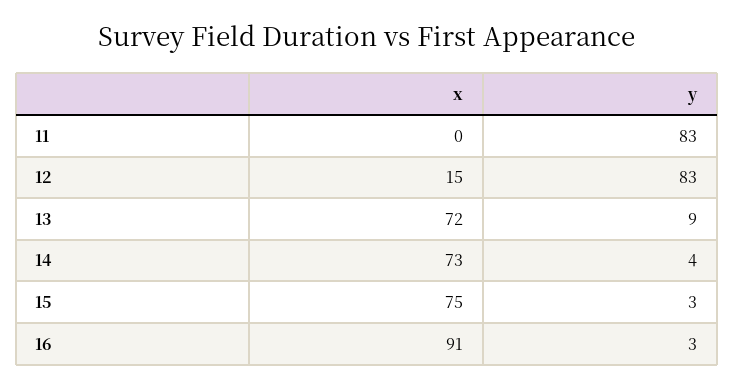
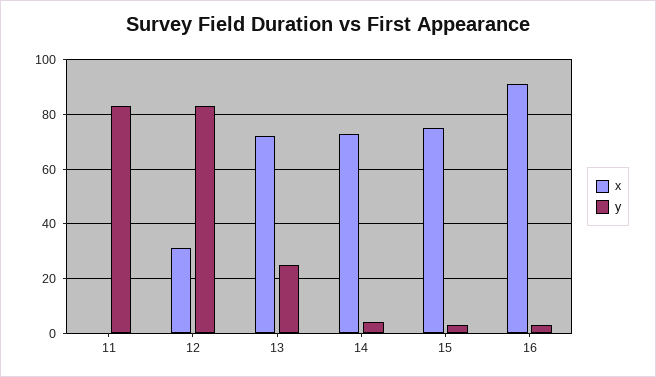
  {
    "x": {
      "11": 0,
-     "12": 15,
+     "12": 30,
      "13": 72,
      "14": 73,
      "15": 75,
      "16": 91
    },
    "y": {
      "11": 83,
      "12": 83,
-     "13": 9,
+     "13": 25,
      "14": 4,
      "15": 3,
      "16": 3
    }
  }

